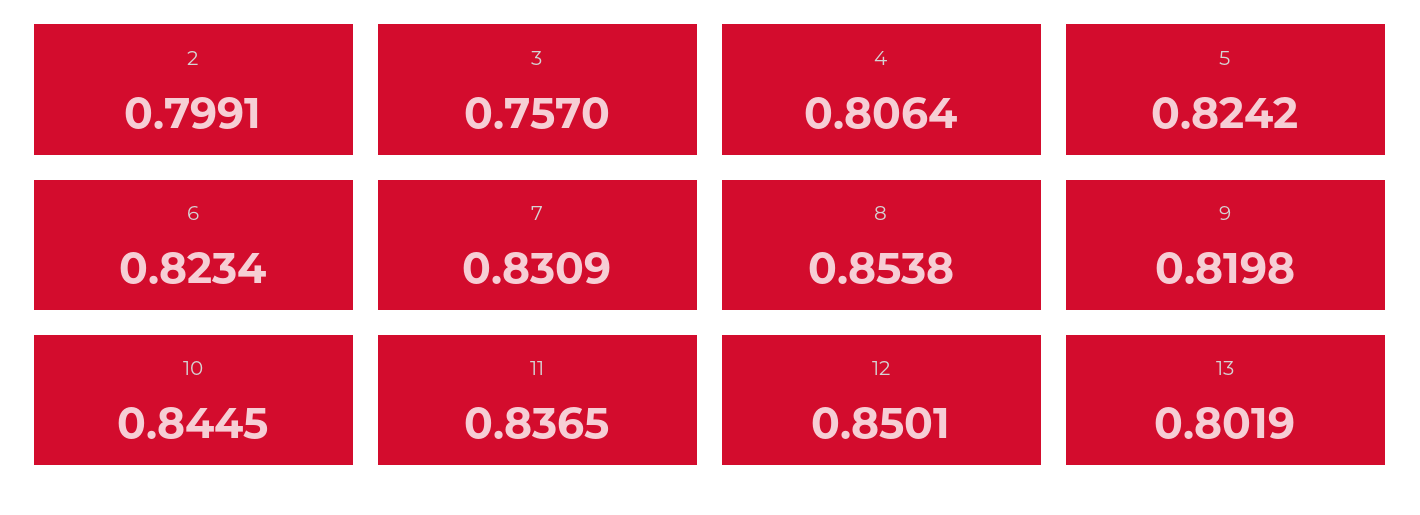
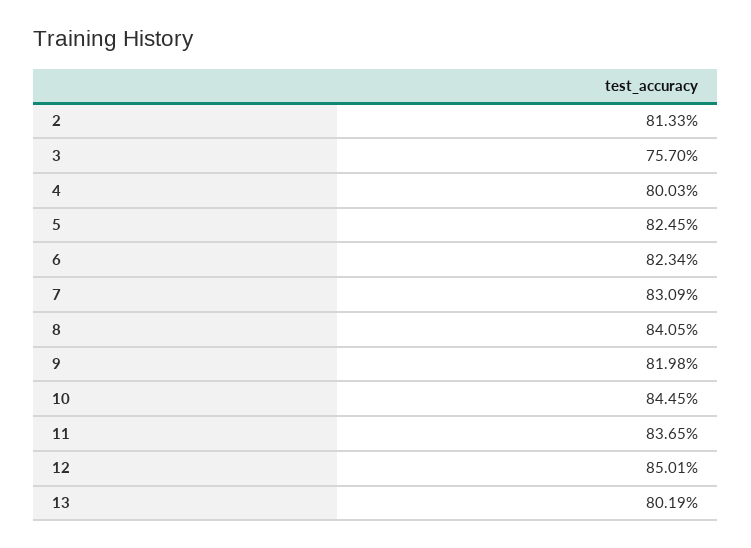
  {
-   "2": 0.7991,
+   "2": 0.8133,
    "3": 0.757,
-   "4": 0.8064,
+   "4": 0.8003,
-   "5": 0.8242,
+   "5": 0.8245,
    "6": 0.8234,
    "7": 0.8309,
-   "8": 0.8538,
+   "8": 0.8405,
    "9": 0.8198,
    "10": 0.8445,
    "11": 0.8365,
    "12": 0.8501,
    "13": 0.8019
  }

